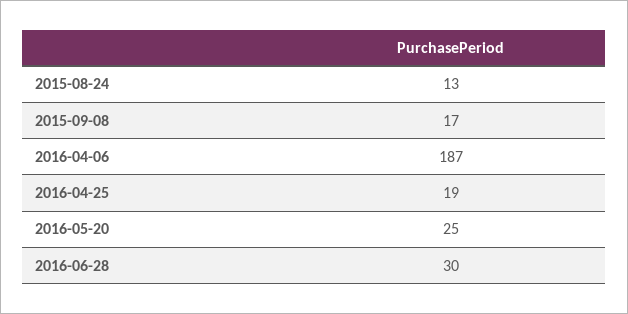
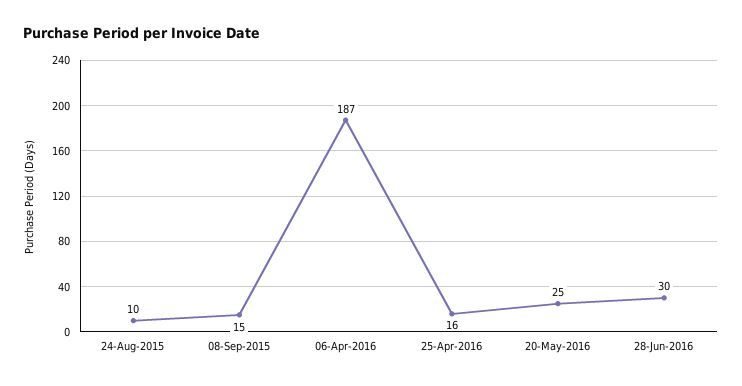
  {
-   "2015-08-24": 13,
+   "2015-08-24": 10,
-   "2015-09-08": 17,
+   "2015-09-08": 15,
    "2016-04-06": 187,
-   "2016-04-25": 19,
+   "2016-04-25": 16,
    "2016-05-20": 25,
    "2016-06-28": 30
  }

